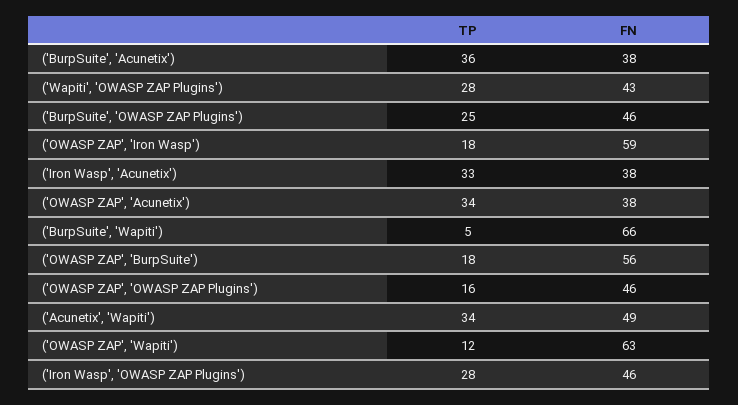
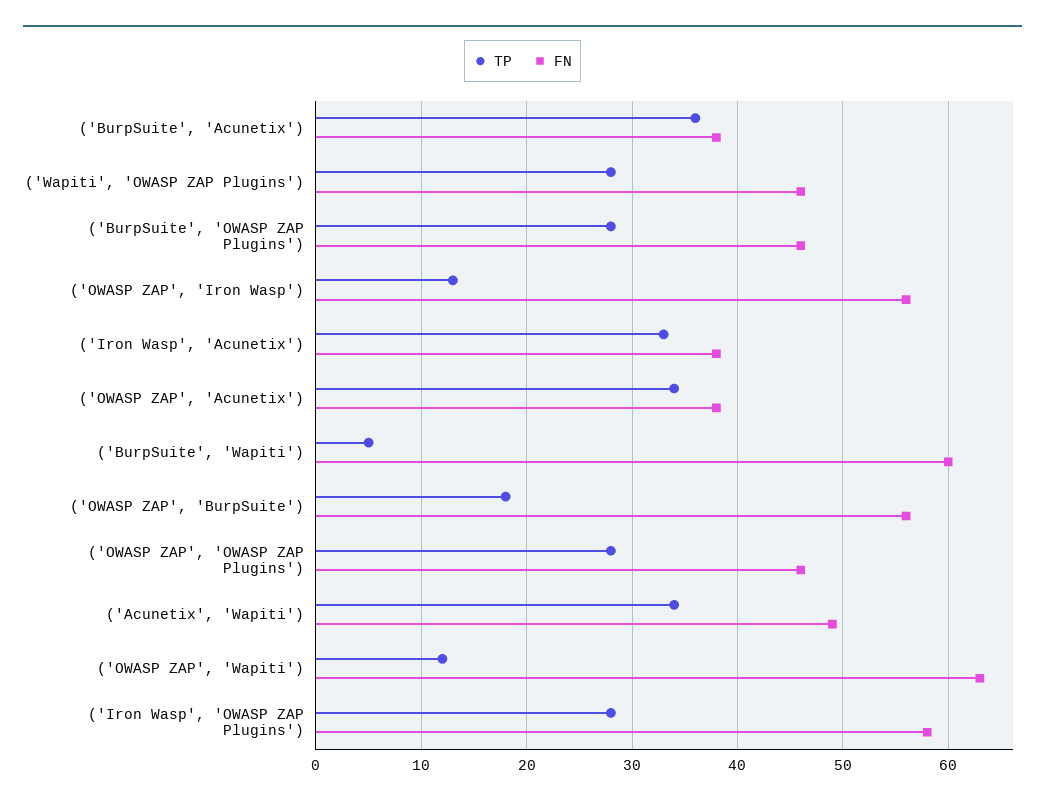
  {
    "TP": {
      "('BurpSuite', 'Acunetix')": 36,
      "('Wapiti', 'OWASP ZAP Plugins')": 28,
-     "('BurpSuite', 'OWASP ZAP Plugins')": 25,
+     "('BurpSuite', 'OWASP ZAP Plugins')": 28,
-     "('OWASP ZAP', 'Iron Wasp')": 18,
+     "('OWASP ZAP', 'Iron Wasp')": 13,
      "('Iron Wasp', 'Acunetix')": 33,
      "('OWASP ZAP', 'Acunetix')": 34,
      "('BurpSuite', 'Wapiti')": 5,
      "('OWASP ZAP', 'BurpSuite')": 18,
-     "('OWASP ZAP', 'OWASP ZAP Plugins')": 16,
+     "('OWASP ZAP', 'OWASP ZAP Plugins')": 28,
      "('Acunetix', 'Wapiti')": 34,
      "('OWASP ZAP', 'Wapiti')": 12,
      "('Iron Wasp', 'OWASP ZAP Plugins')": 28
    },
    "FN": {
      "('BurpSuite', 'Acunetix')": 38,
-     "('Wapiti', 'OWASP ZAP Plugins')": 43,
+     "('Wapiti', 'OWASP ZAP Plugins')": 46,
      "('BurpSuite', 'OWASP ZAP Plugins')": 46,
-     "('OWASP ZAP', 'Iron Wasp')": 59,
+     "('OWASP ZAP', 'Iron Wasp')": 56,
      "('Iron Wasp', 'Acunetix')": 38,
      "('OWASP ZAP', 'Acunetix')": 38,
-     "('BurpSuite', 'Wapiti')": 66,
+     "('BurpSuite', 'Wapiti')": 60,
      "('OWASP ZAP', 'BurpSuite')": 56,
      "('OWASP ZAP', 'OWASP ZAP Plugins')": 46,
      "('Acunetix', 'Wapiti')": 49,
      "('OWASP ZAP', 'Wapiti')": 63,
-     "('Iron Wasp', 'OWASP ZAP Plugins')": 46
+     "('Iron Wasp', 'OWASP ZAP Plugins')": 58
    }
  }

